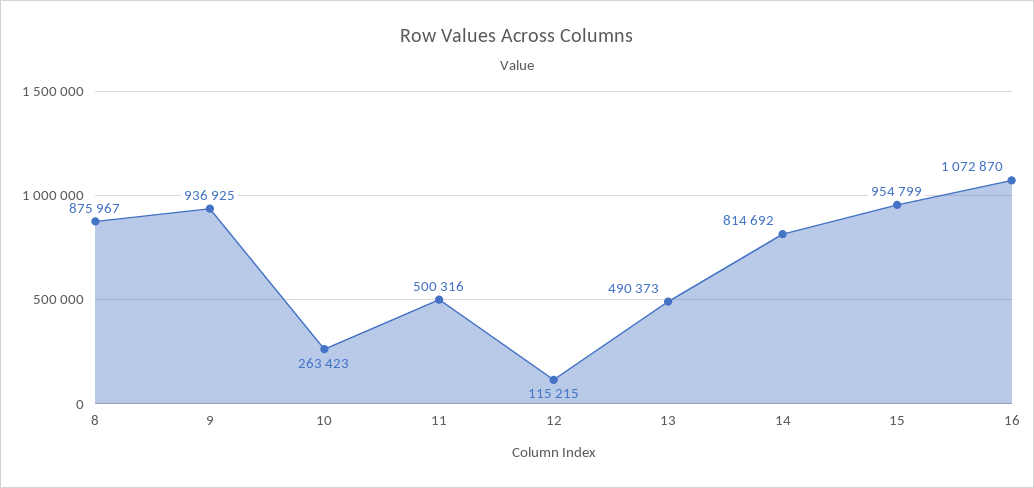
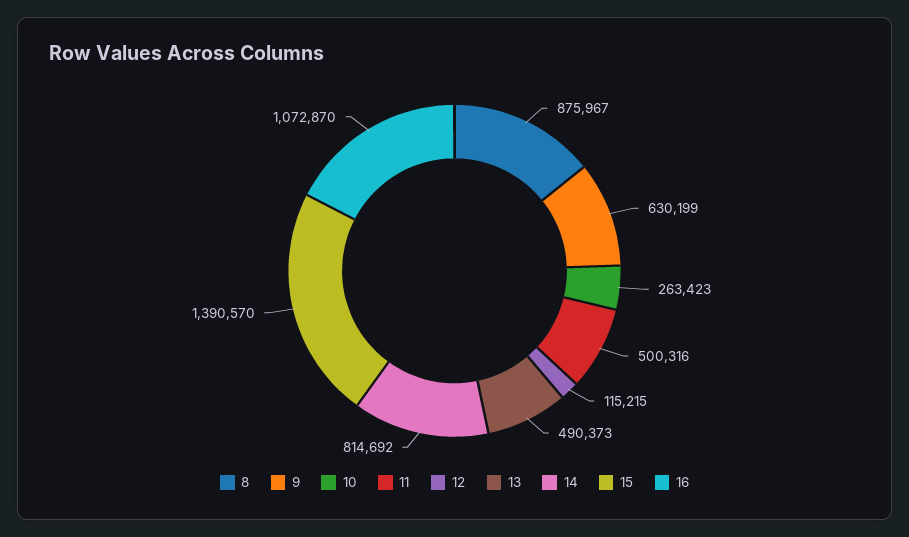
  {
    "8": 875967,
-   "9": 936925,
+   "9": 630199,
    "10": 263423,
    "11": 500316,
    "12": 115215,
    "13": 490373,
    "14": 814692,
-   "15": 954799,
+   "15": 1390570,
    "16": 1072870
  }

